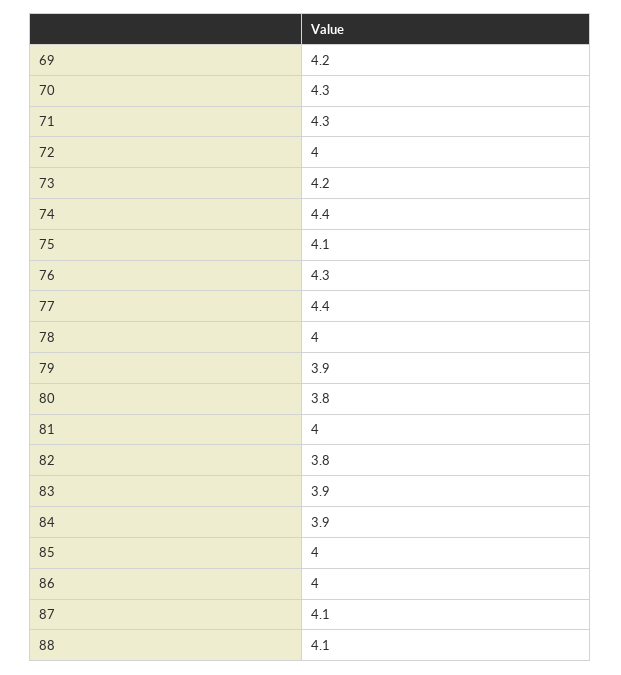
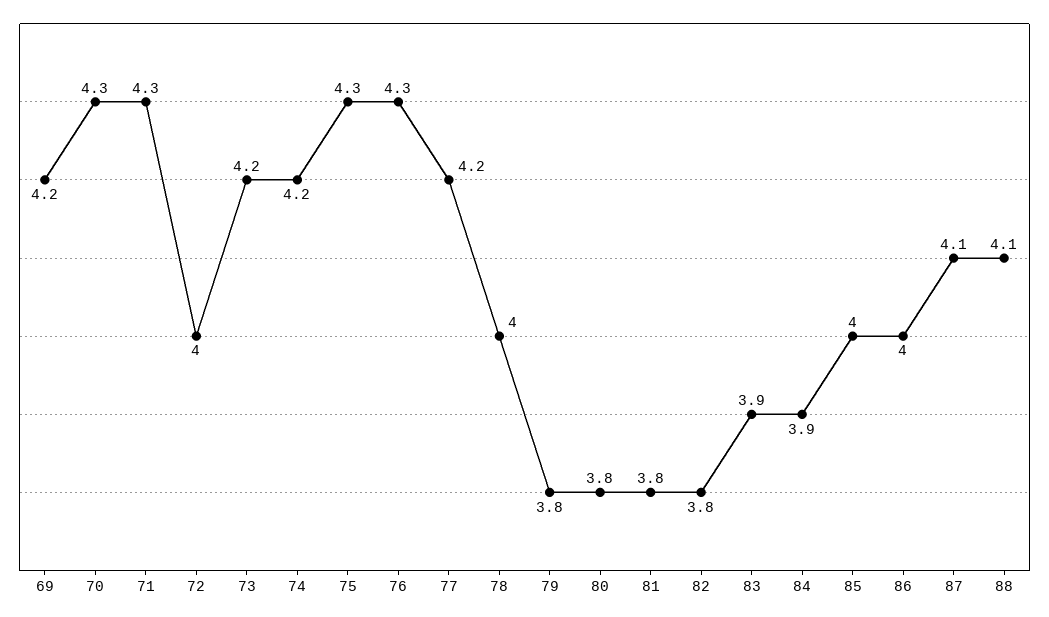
  {
    "69": 4.2,
    "70": 4.3,
    "71": 4.3,
    "72": 4,
    "73": 4.2,
-   "74": 4.4,
+   "74": 4.2,
-   "75": 4.1,
+   "75": 4.3,
    "76": 4.3,
-   "77": 4.4,
+   "77": 4.2,
    "78": 4,
-   "79": 3.9,
+   "79": 3.8,
    "80": 3.8,
-   "81": 4,
+   "81": 3.8,
    "82": 3.8,
    "83": 3.9,
    "84": 3.9,
    "85": 4,
    "86": 4,
    "87": 4.1,
    "88": 4.1
  }

